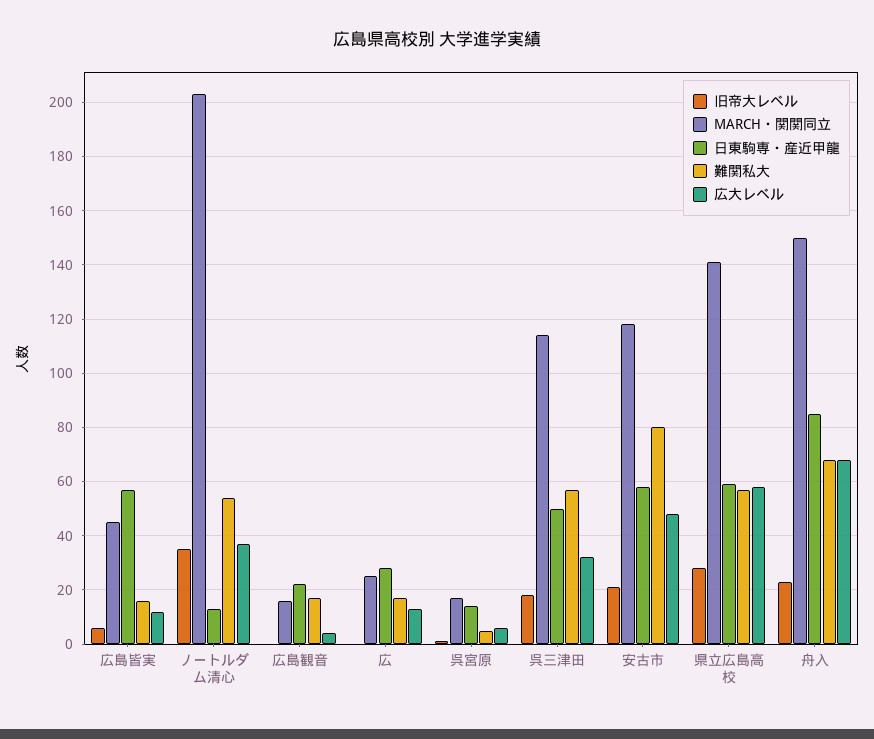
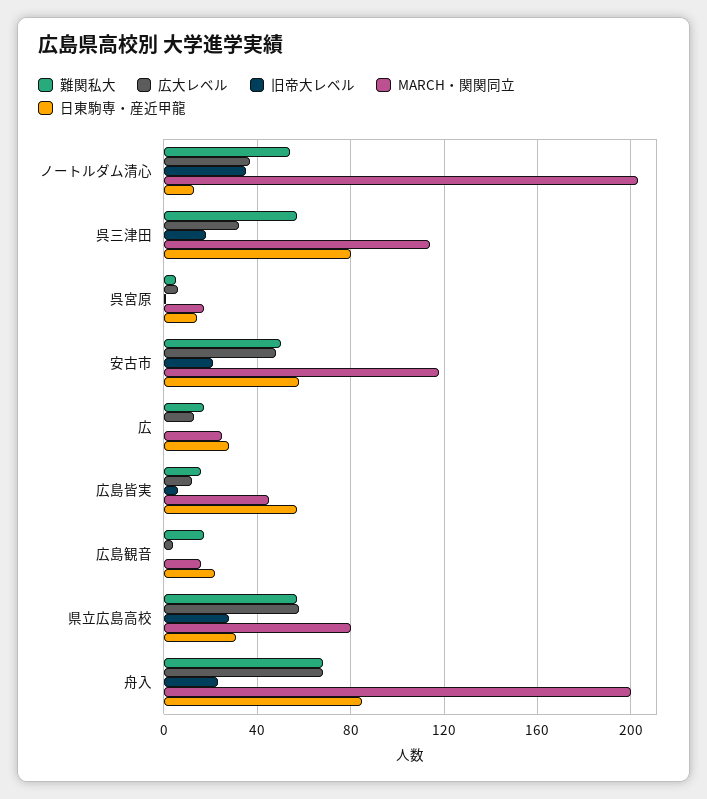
  {
    "旧帝大レベル": {
      "広島皆実": 5,
      "ノートルダム清心": 35,
      "広島観音": 0,
      "広": 0,
      "呉宮原": 0,
      "呉三津田": 20,
      "安古市": 20,
      "県立広島高校": 30,
      "舟入": 25
    },
    "MARCH・関関同立": {
      "広島皆実": 45,
      "ノートルダム清心": 205,
      "広島観音": 15,
      "広": 25,
      "呉宮原": 15,
      "呉三津田": 115,
      "安古市": 120,
-     "県立広島高校": 140,
+     "県立広島高校": 80,
-     "舟入": 150
+     "舟入": 200
    },
    "日東駒専・産近甲龍": {
      "広島皆実": 55,
      "ノートルダム清心": 15,
      "広島観音": 20,
      "広": 30,
      "呉宮原": 15,
-     "呉三津田": 50,
+     "呉三津田": 80,
      "安古市": 60,
-     "県立広島高校": 60,
+     "県立広島高校": 30,
      "舟入": 85
    },
    "難関私大": {
      "広島皆実": 15,
      "ノートルダム清心": 55,
      "広島観音": 15,
      "広": 15,
      "呉宮原": 5,
      "呉三津田": 55,
-     "安古市": 80,
+     "安古市": 50,
      "県立広島高校": 55,
      "舟入": 70
    },
    "広大レベル": {
      "広島皆実": 10,
      "ノートルダム清心": 35,
      "広島観音": 5,
      "広": 15,
      "呉宮原": 5,
      "呉三津田": 30,
      "安古市": 50,
      "県立広島高校": 60,
      "舟入": 70
    }
  }

